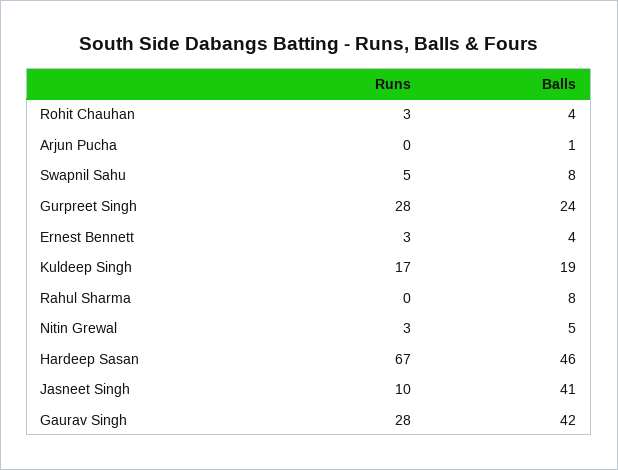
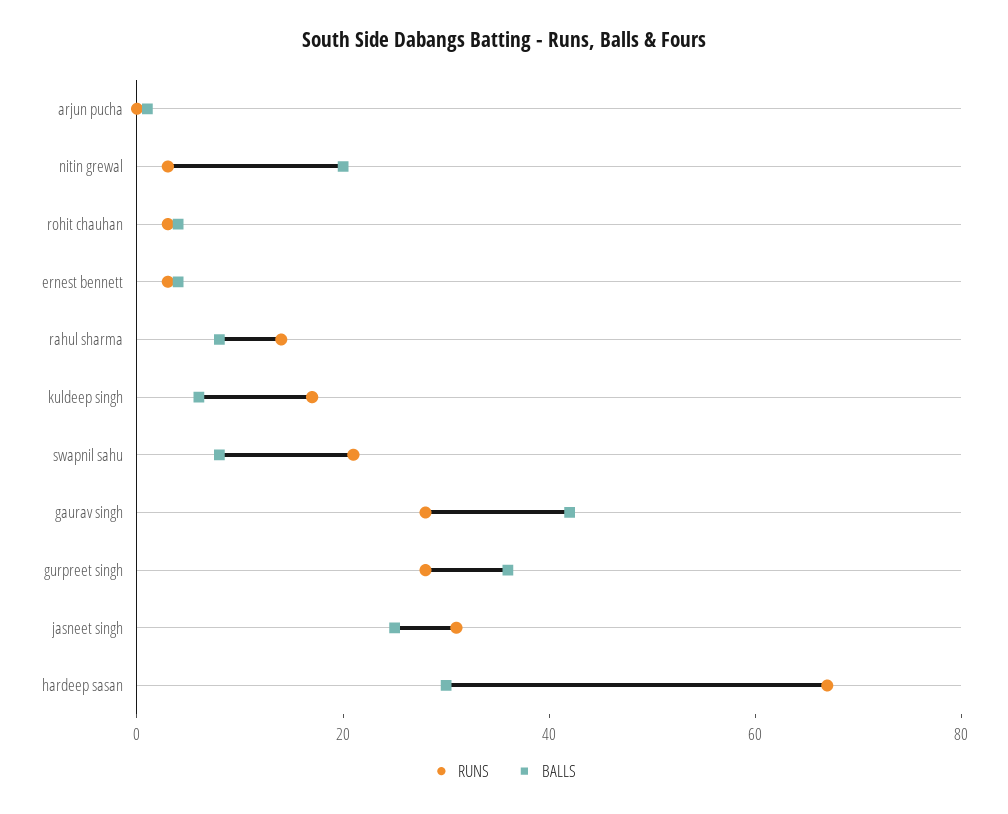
  {
    "Runs": {
      "Rohit Chauhan": 3,
      "Arjun Pucha": 0,
-     "Swapnil Sahu": 5,
+     "Swapnil Sahu": 20,
      "Gurpreet Singh": 28,
      "Ernest Bennett": 3,
      "Kuldeep Singh": 17,
-     "Rahul Sharma": 0,
+     "Rahul Sharma": 15,
      "Nitin Grewal": 3,
      "Hardeep Sasan": 67,
-     "Jasneet Singh": 10,
+     "Jasneet Singh": 30,
      "Gaurav Singh": 28
    },
    "Balls": {
      "Rohit Chauhan": 4,
      "Arjun Pucha": 1,
      "Swapnil Sahu": 8,
-     "Gurpreet Singh": 24,
+     "Gurpreet Singh": 35,
      "Ernest Bennett": 4,
-     "Kuldeep Singh": 19,
+     "Kuldeep Singh": 5,
      "Rahul Sharma": 8,
-     "Nitin Grewal": 5,
+     "Nitin Grewal": 20,
-     "Hardeep Sasan": 46,
+     "Hardeep Sasan": 30,
-     "Jasneet Singh": 41,
+     "Jasneet Singh": 25,
      "Gaurav Singh": 42
    }
  }

